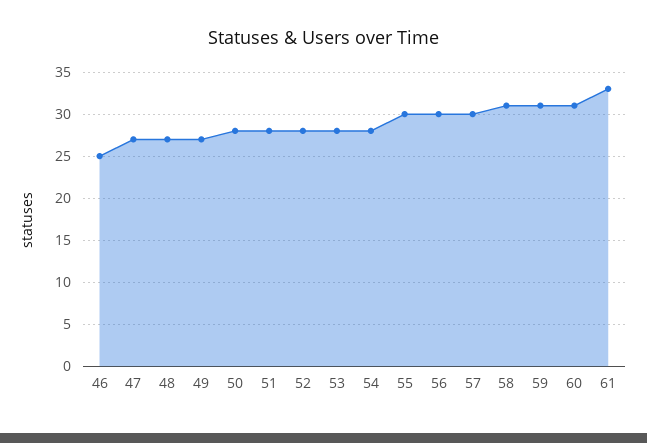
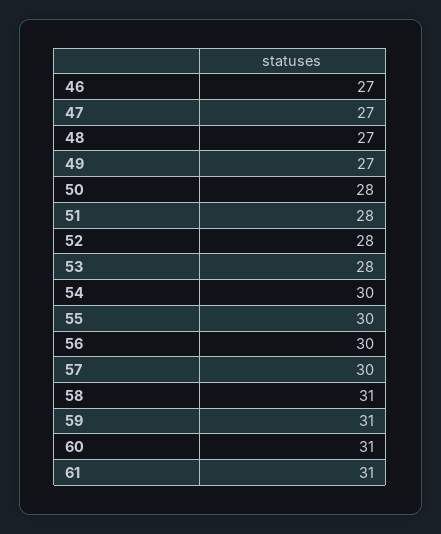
  {
-   "46": 25,
+   "46": 27,
    "47": 27,
    "48": 27,
    "49": 27,
    "50": 28,
    "51": 28,
    "52": 28,
    "53": 28,
-   "54": 28,
+   "54": 30,
    "55": 30,
    "56": 30,
    "57": 30,
    "58": 31,
    "59": 31,
    "60": 31,
-   "61": 33
+   "61": 31
  }

